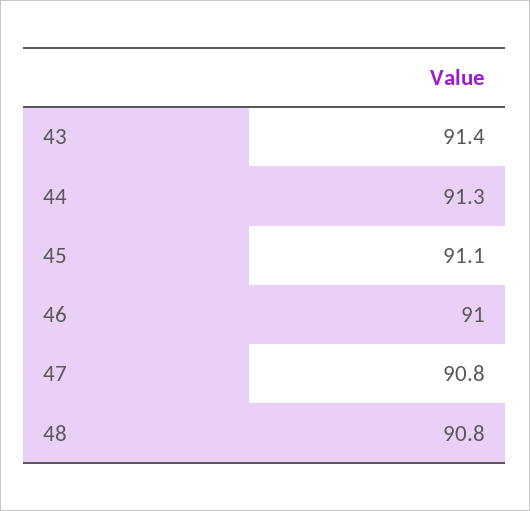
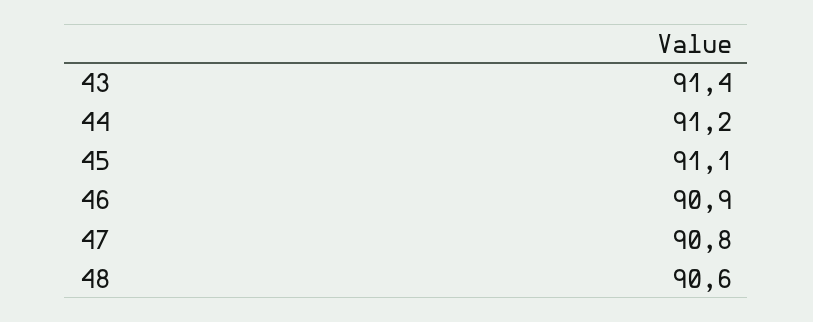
  {
    "43": 91.4,
-   "44": 91.3,
+   "44": 91.2,
    "45": 91.1,
-   "46": 91,
+   "46": 90.9,
    "47": 90.8,
-   "48": 90.8
+   "48": 90.6
  }

